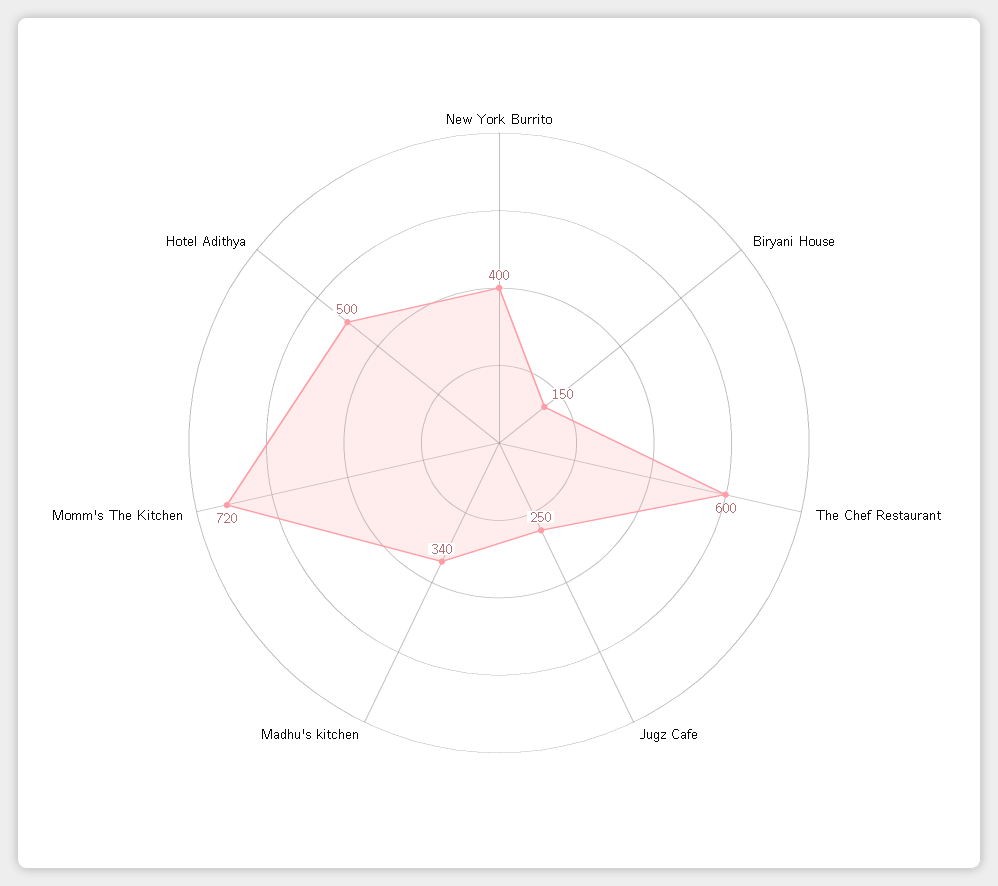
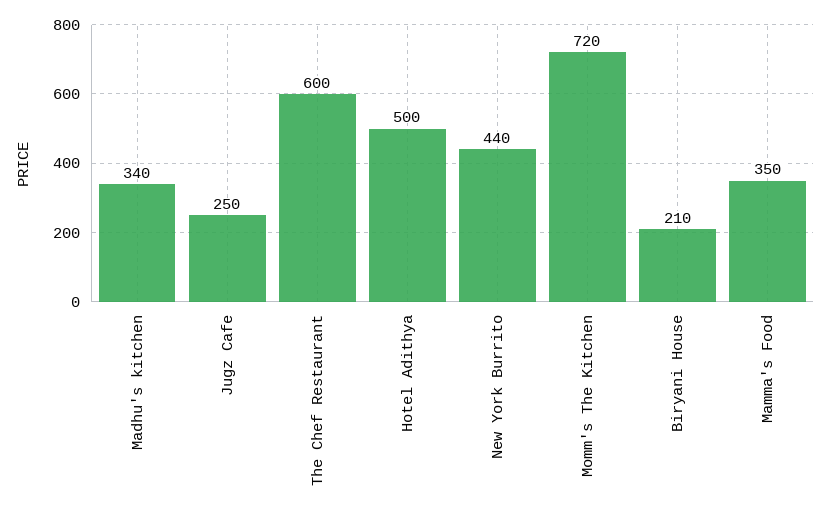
  {
-   "New York Burrito": 400,
+   "New York Burrito": 440,
-   "Biryani House": 150,
+   "Biryani House": 210,
    "The Chef Restaurant": 600,
    "Jugz Cafe": 250,
    "Madhu's kitchen": 340,
    "Momm's The Kitchen": 720,
-   "Hotel Adithya": 500
+   "Hotel Adithya": 500,
+   "Mamma's Food": 350
  }

